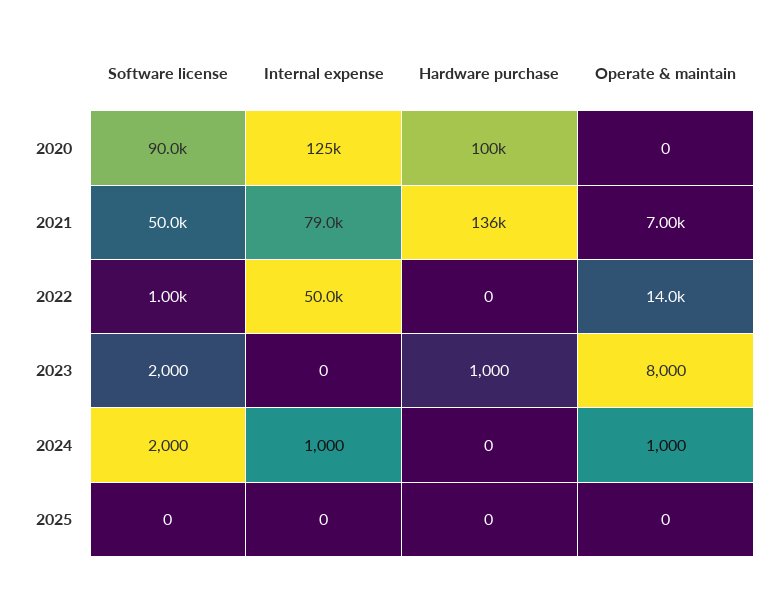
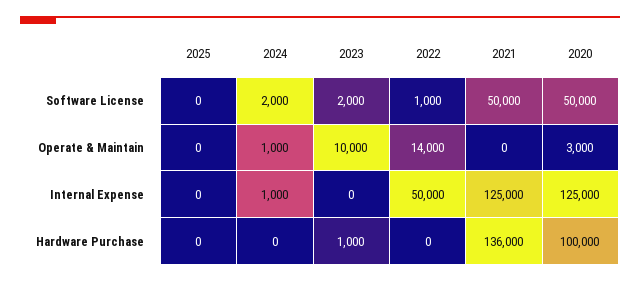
  {
    "Software license": {
-     "2020": 90000,
+     "2020": 50000,
      "2021": 50000,
      "2022": 1000,
      "2023": 2000,
      "2024": 2000,
      "2025": 0
    },
    "Internal expense": {
      "2020": 125000,
-     "2021": 79000,
+     "2021": 125000,
      "2022": 50000,
      "2023": 0,
      "2024": 1000,
      "2025": 0
    },
    "Hardware purchase": {
      "2020": 100000,
      "2021": 136000,
      "2022": 0,
      "2023": 1000,
      "2024": 0,
      "2025": 0
    },
    "Operate & maintain": {
-     "2020": 0,
+     "2020": 3000,
-     "2021": 7000,
+     "2021": 0,
      "2022": 14000,
-     "2023": 8000,
+     "2023": 10000,
      "2024": 1000,
      "2025": 0
    }
  }

